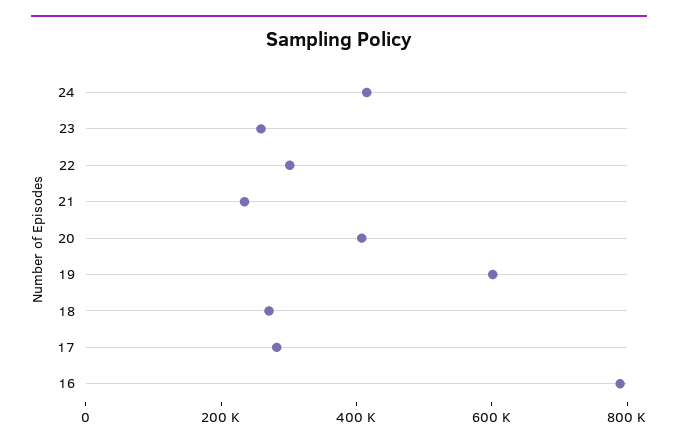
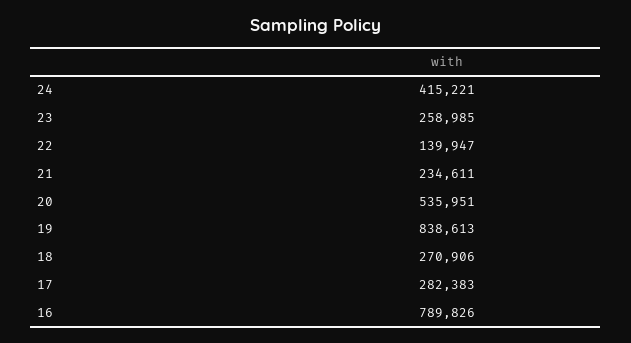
  {
    "24": 415221,
    "23": 258985,
-   "22": 300000,
+   "22": 139947,
    "21": 234611,
-   "20": 400000,
+   "20": 535951,
-   "19": 600000,
+   "19": 838613,
    "18": 270906,
    "17": 282383,
    "16": 789826
  }

